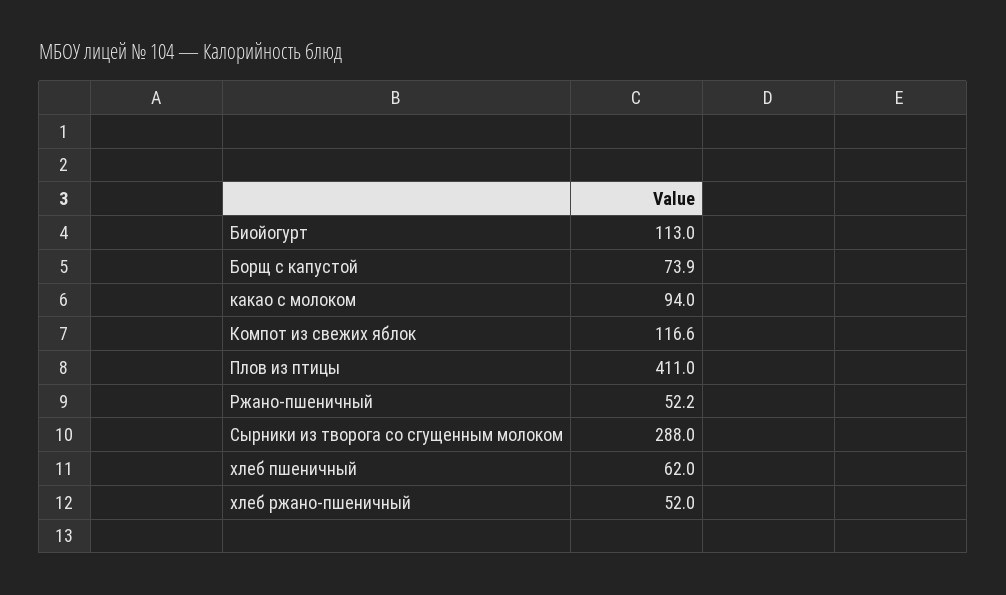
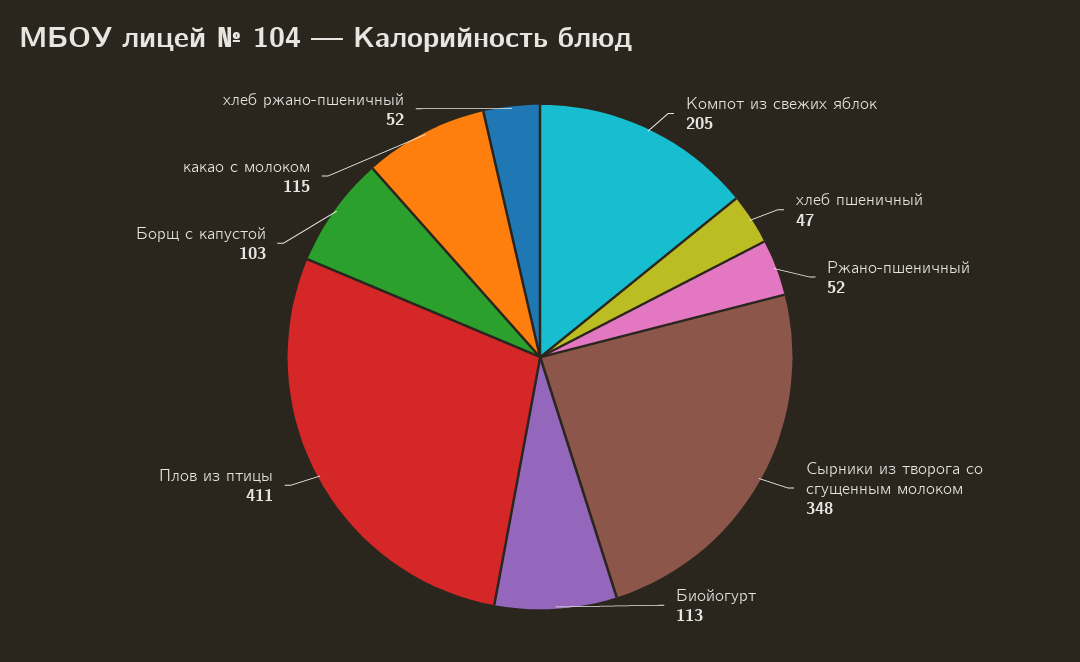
  {
    "Биойогурт": 113,
-   "Борщ с капустой": 73.9,
+   "Борщ с капустой": 103,
-   "какао с молоком": 94,
+   "какао с молоком": 115,
-   "Компот из свежих яблок": 116.6,
+   "Компот из свежих яблок": 205,
    "Плов из птицы": 411,
    "Ржано-пшеничный": 52.2,
-   "Сырники из творога со сгущенным молоком": 288,
+   "Сырники из творога со сгущенным молоком": 348,
-   "хлеб пшеничный": 62,
+   "хлеб пшеничный": 47,
    "хлеб ржано-пшеничный": 52
  }

